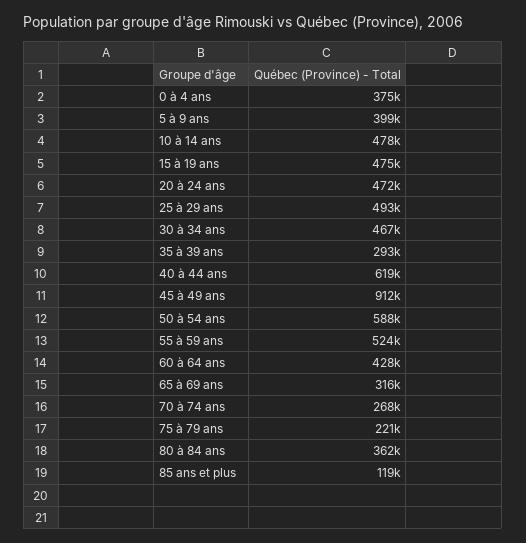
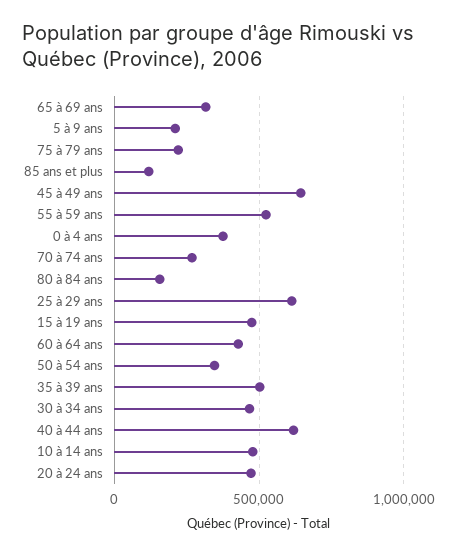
  {
    "0 à 4 ans": 375000,
-   "5 à 9 ans": 399000,
+   "5 à 9 ans": 200000,
    "10 à 14 ans": 478000,
    "15 à 19 ans": 475000,
    "20 à 24 ans": 472000,
-   "25 à 29 ans": 493000,
+   "25 à 29 ans": 600000,
    "30 à 34 ans": 467000,
-   "35 à 39 ans": 293000,
+   "35 à 39 ans": 500000,
    "40 à 44 ans": 619000,
-   "45 à 49 ans": 912000,
+   "45 à 49 ans": 650000,
-   "50 à 54 ans": 588000,
+   "50 à 54 ans": 350000,
    "55 à 59 ans": 524000,
    "60 à 64 ans": 428000,
    "65 à 69 ans": 316000,
    "70 à 74 ans": 268000,
    "75 à 79 ans": 221000,
-   "80 à 84 ans": 362000,
+   "80 à 84 ans": 150000,
    "85 ans et plus": 119000
  }

